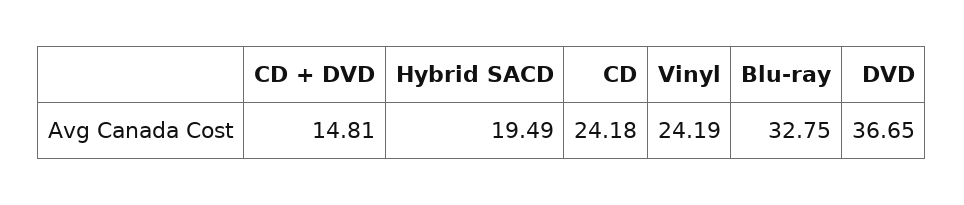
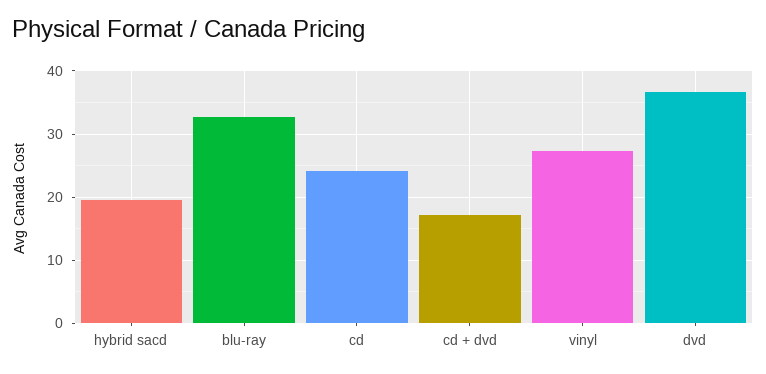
  {
-   "CD + DVD": 14.81,
+   "CD + DVD": 17,
    "Hybrid SACD": 19.49,
    "CD": 24.18,
-   "Vinyl": 24.19,
+   "Vinyl": 27,
    "Blu-ray": 32.75,
    "DVD": 36.65
  }

